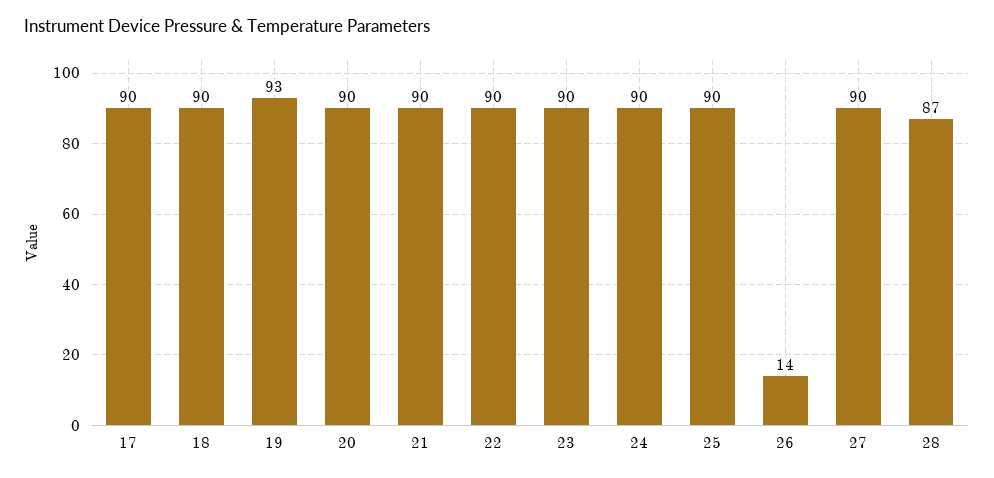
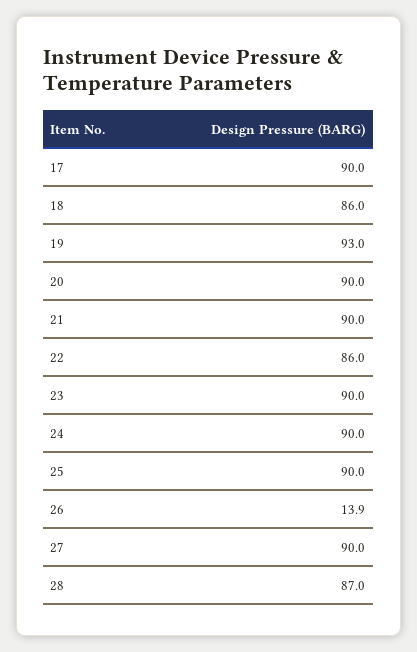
  {
    "17": 90,
-   "18": 90,
+   "18": 86,
    "19": 93,
    "20": 90,
    "21": 90,
-   "22": 90,
+   "22": 86,
    "23": 90,
    "24": 90,
    "25": 90,
    "26": 13.9,
    "27": 90,
    "28": 87
  }

